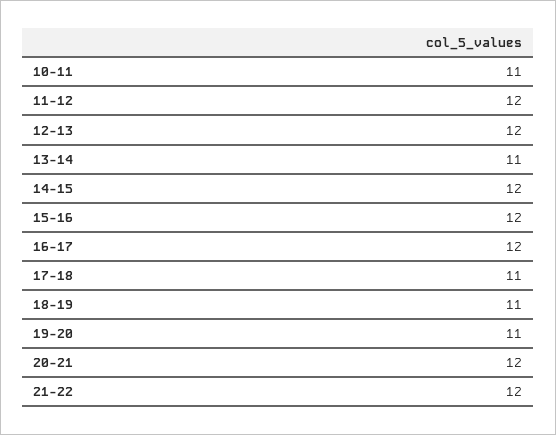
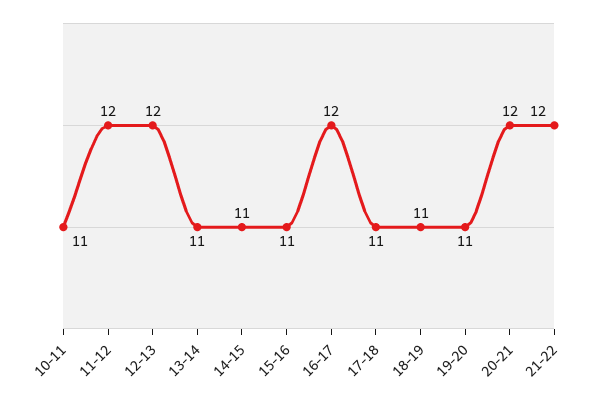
  {
    "10-11": 11,
    "11-12": 12,
    "12-13": 12,
    "13-14": 11,
-   "14-15": 12,
+   "14-15": 11,
-   "15-16": 12,
+   "15-16": 11,
    "16-17": 12,
    "17-18": 11,
    "18-19": 11,
    "19-20": 11,
    "20-21": 12,
    "21-22": 12
  }

